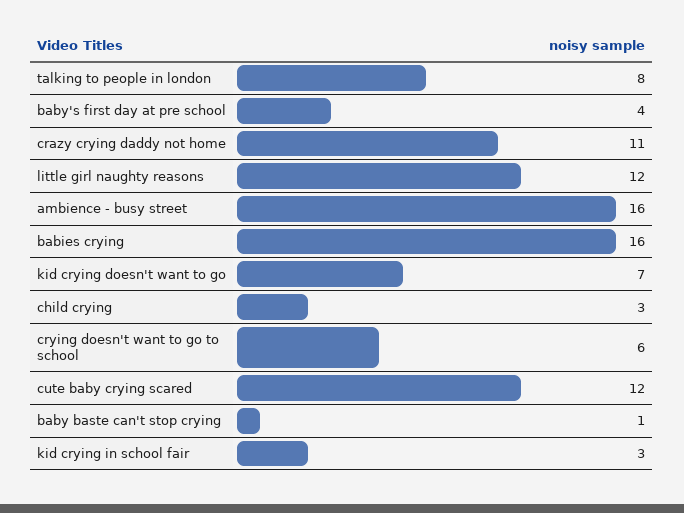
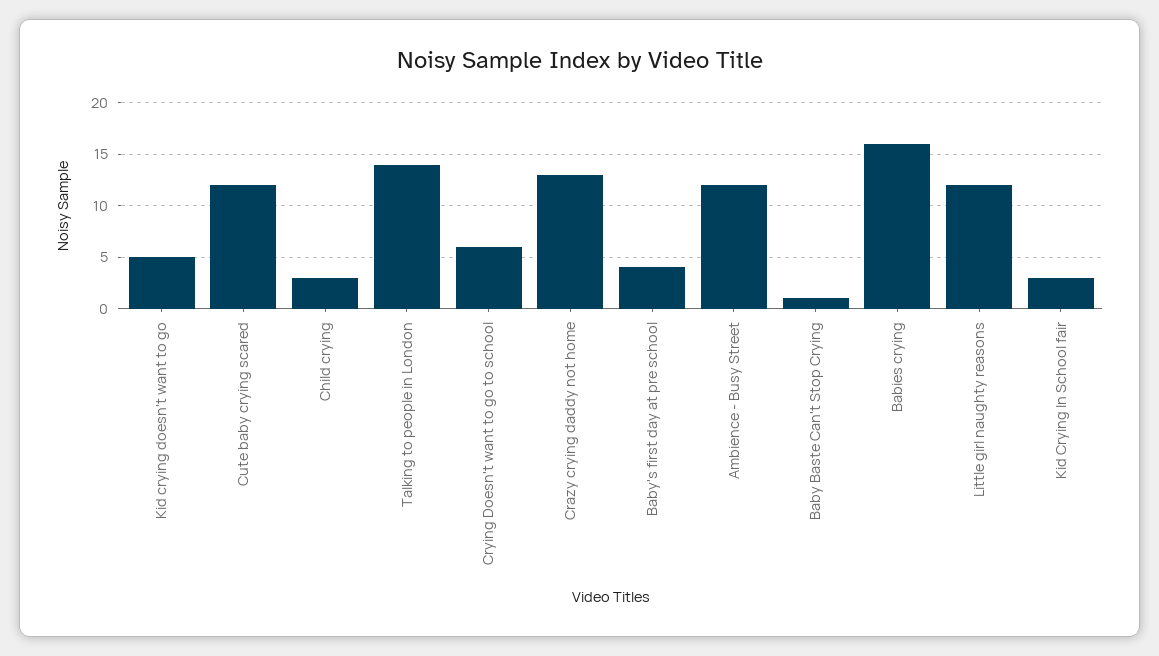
  {
-   "talking to people in london": 8,
+   "talking to people in london": 14,
    "baby's first day at pre school": 4,
-   "crazy crying daddy not home": 11,
+   "crazy crying daddy not home": 13,
    "little girl naughty reasons": 12,
-   "ambience - busy street": 16,
+   "ambience - busy street": 12,
    "babies crying": 16,
-   "kid crying doesn't want to go": 7,
+   "kid crying doesn't want to go": 5,
    "child crying": 3,
    "crying doesn't want to go to school": 6,
    "cute baby crying scared": 12,
    "baby baste can't stop crying": 1,
    "kid crying in school fair": 3
  }

